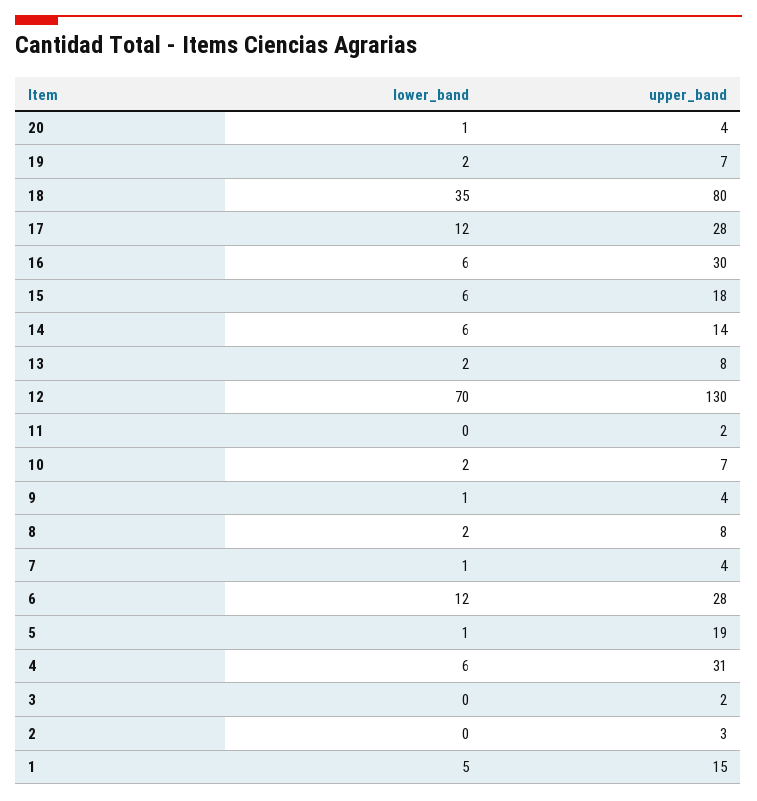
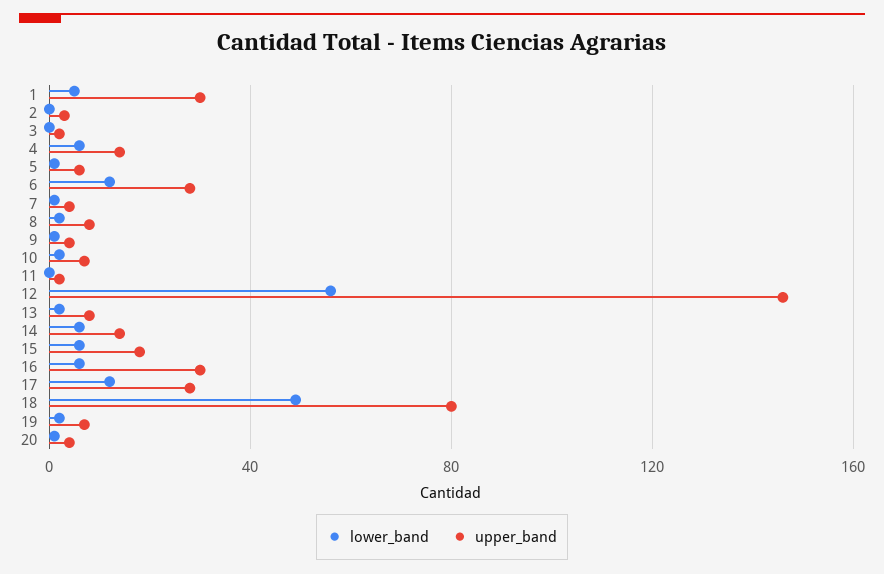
  {
    "lower_band": {
      "20": 1,
      "19": 2,
-     "18": 35,
+     "18": 50,
      "17": 12,
      "16": 6,
      "15": 6,
      "14": 6,
      "13": 2,
-     "12": 70,
+     "12": 55,
      "11": 0,
      "10": 2,
      "9": 1,
      "8": 2,
      "7": 1,
      "6": 12,
      "5": 1,
      "4": 6,
      "3": 0,
      "2": 0,
      "1": 5
    },
    "upper_band": {
      "20": 4,
      "19": 7,
      "18": 80,
      "17": 28,
      "16": 30,
      "15": 18,
      "14": 14,
      "13": 8,
-     "12": 130,
+     "12": 145,
      "11": 2,
      "10": 7,
      "9": 4,
      "8": 8,
      "7": 4,
      "6": 28,
-     "5": 19,
+     "5": 5,
-     "4": 31,
+     "4": 15,
      "3": 2,
      "2": 3,
-     "1": 15
+     "1": 30
    }
  }

